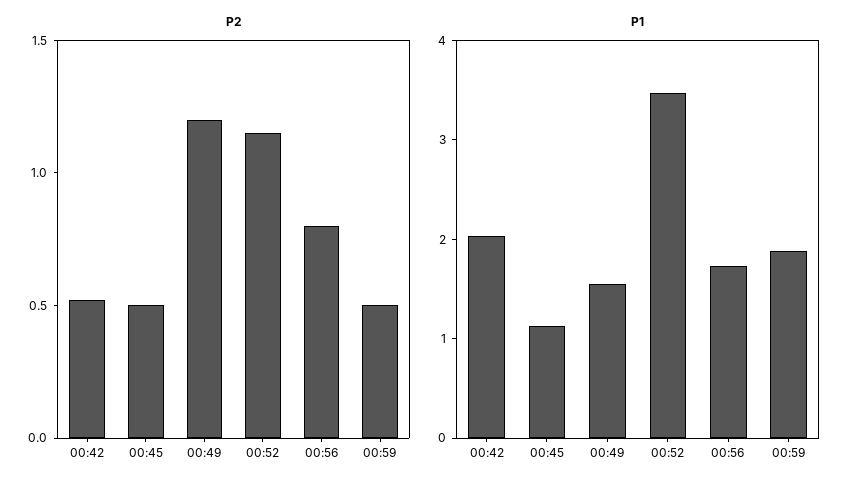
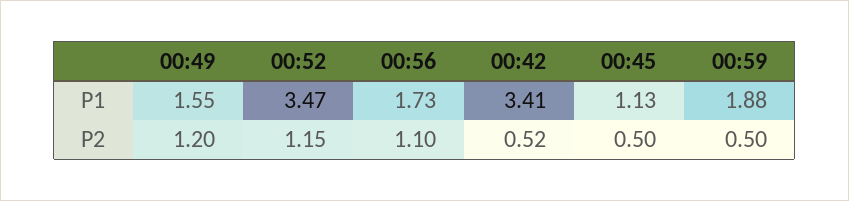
  {
    "P2": {
      "00:42": 0.52,
      "00:45": 0.5,
      "00:49": 1.2,
      "00:52": 1.15,
-     "00:56": 0.8,
+     "00:56": 1.1,
      "00:59": 0.5
    },
    "P1": {
-     "00:42": 2,
+     "00:42": 3.41,
      "00:45": 1.13,
      "00:49": 1.55,
      "00:52": 3.47,
      "00:56": 1.73,
      "00:59": 1.88
    }
  }

